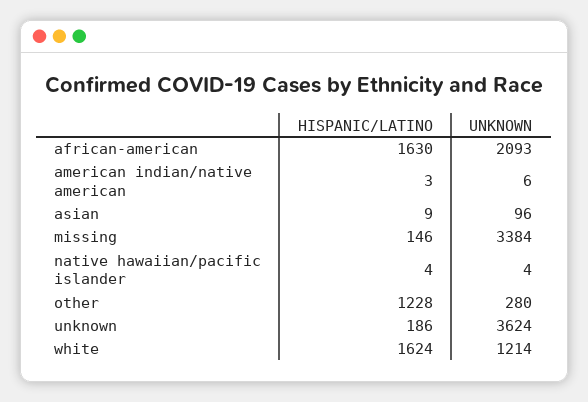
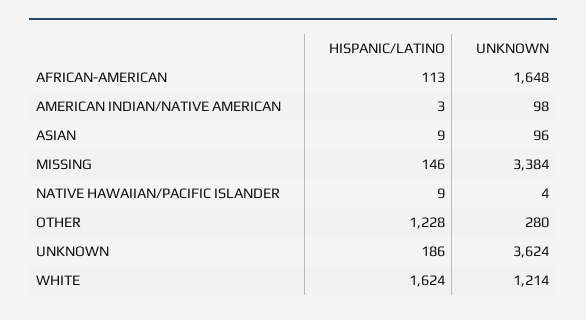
  {
    "HISPANIC/LATINO": {
-     "african-american": 1630,
+     "african-american": 113,
      "american indian/native american": 3,
      "asian": 9,
      "missing": 146,
-     "native hawaiian/pacific islander": 4,
+     "native hawaiian/pacific islander": 9,
      "other": 1228,
      "unknown": 186,
      "white": 1624
    },
    "UNKNOWN": {
-     "african-american": 2093,
+     "african-american": 1648,
-     "american indian/native american": 6,
+     "american indian/native american": 98,
      "asian": 96,
      "missing": 3384,
      "native hawaiian/pacific islander": 4,
      "other": 280,
      "unknown": 3624,
      "white": 1214
    }
  }

